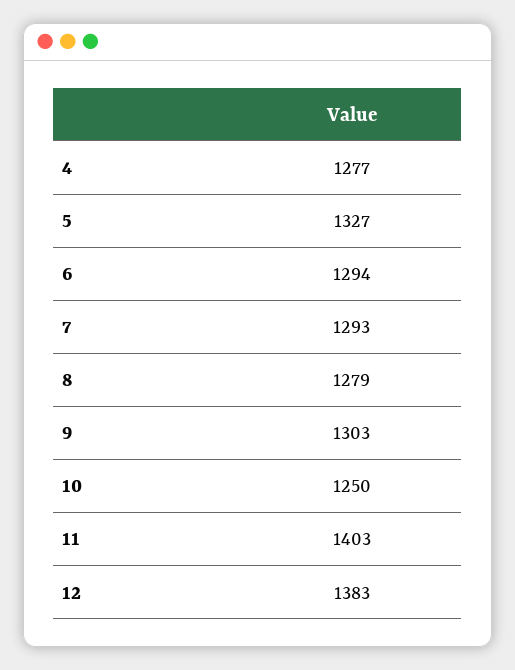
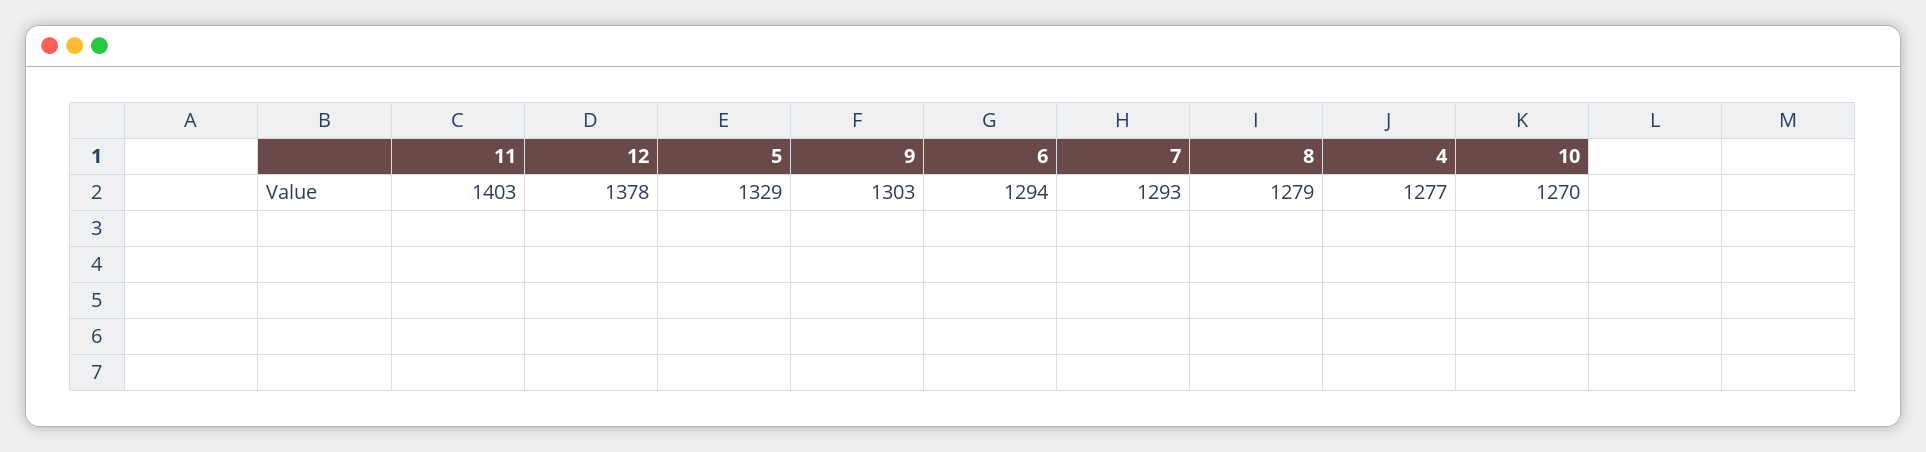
  {
    "4": 1277,
-   "5": 1327,
+   "5": 1329,
    "6": 1294,
    "7": 1293,
    "8": 1279,
    "9": 1303,
-   "10": 1250,
+   "10": 1270,
    "11": 1403,
-   "12": 1383
+   "12": 1378
  }

